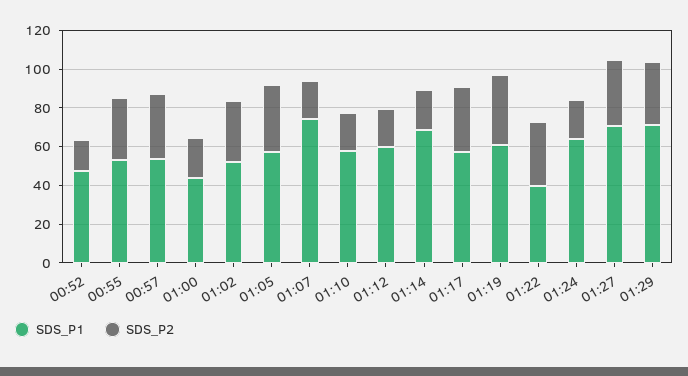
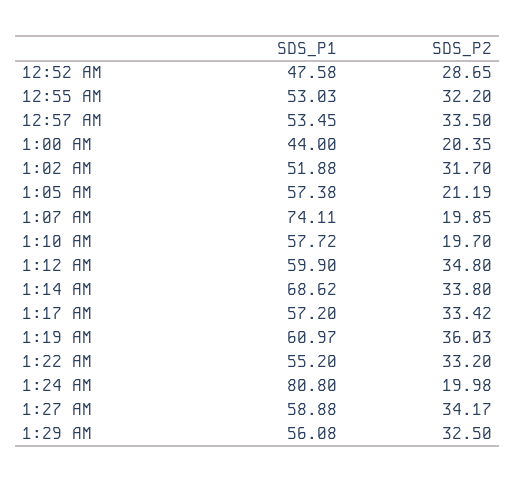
  {
    "SDS_P1": {
      "00:52": 47.58,
      "00:55": 53.03,
      "00:57": 53.45,
      "01:00": 44,
      "01:02": 51.88,
      "01:05": 57.38,
      "01:07": 74.11,
      "01:10": 57.72,
      "01:12": 59.9,
      "01:14": 68.62,
      "01:17": 57.2,
      "01:19": 60.97,
-     "01:22": 40,
+     "01:22": 55.2,
-     "01:24": 65,
+     "01:24": 80.8,
-     "01:27": 70,
+     "01:27": 58.88,
-     "01:29": 70
+     "01:29": 56.08
    },
    "SDS_P2": {
-     "00:52": 15,
+     "00:52": 28.65,
      "00:55": 32.2,
      "00:57": 33.5,
      "01:00": 20.35,
      "01:02": 31.7,
-     "01:05": 35,
+     "01:05": 21.19,
      "01:07": 19.85,
      "01:10": 19.7,
-     "01:12": 20,
+     "01:12": 34.8,
-     "01:14": 20,
+     "01:14": 33.8,
      "01:17": 33.42,
      "01:19": 36.03,
      "01:22": 33.2,
      "01:24": 19.98,
      "01:27": 34.17,
      "01:29": 32.5
    }
  }

